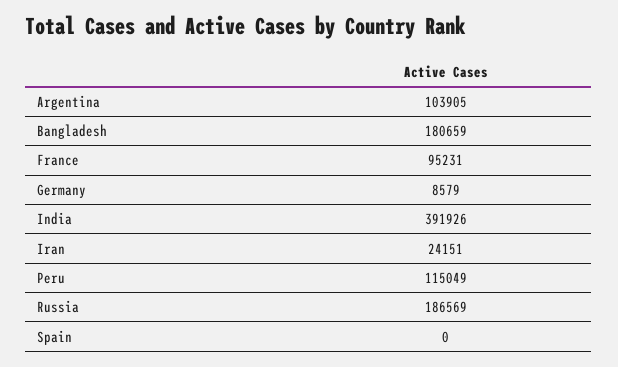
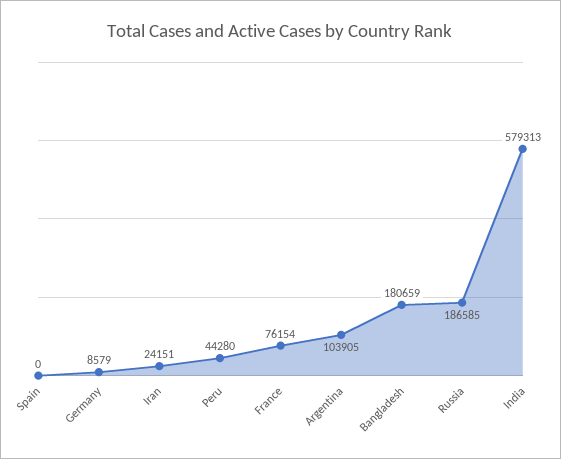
  {
    "Argentina": 103905,
    "Bangladesh": 180659,
-   "France": 95231,
+   "France": 76154,
    "Germany": 8579,
-   "India": 391926,
+   "India": 579313,
    "Iran": 24151,
-   "Peru": 115049,
+   "Peru": 44280,
-   "Russia": 186569,
+   "Russia": 186585,
    "Spain": 0
  }

